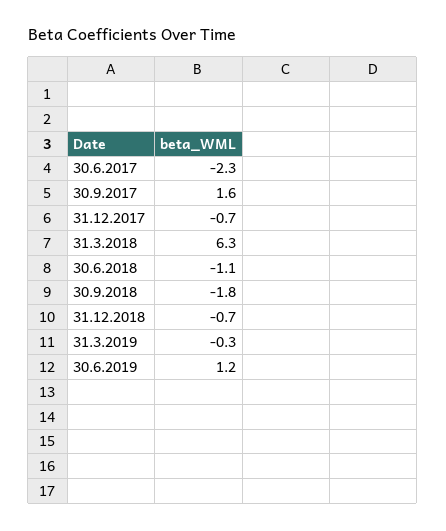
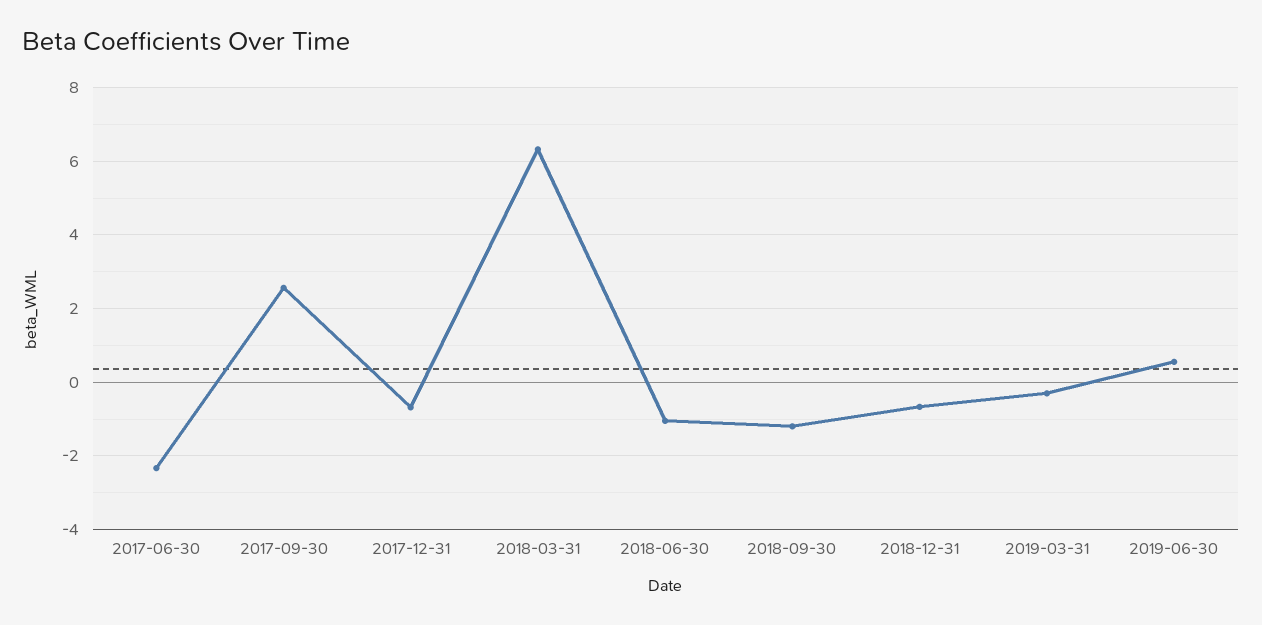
  {
    "30.6.2017": -2.3,
-   "30.9.2017": 1.6,
+   "30.9.2017": 2.6,
    "31.12.2017": -0.7,
    "31.3.2018": 6.3,
    "30.6.2018": -1.1,
-   "30.9.2018": -1.8,
+   "30.9.2018": -1.2,
    "31.12.2018": -0.7,
    "31.3.2019": -0.3,
-   "30.6.2019": 1.2
+   "30.6.2019": 0.6
  }

